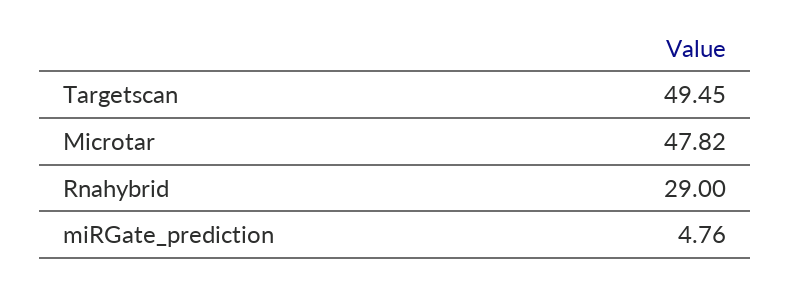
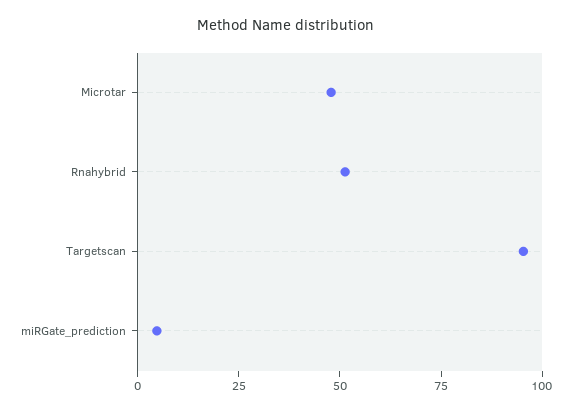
  {
-   "Targetscan": 49.45,
+   "Targetscan": 95,
    "Microtar": 47.82,
-   "Rnahybrid": 29,
+   "Rnahybrid": 50,
    "miRGate_prediction": 4.76
  }

